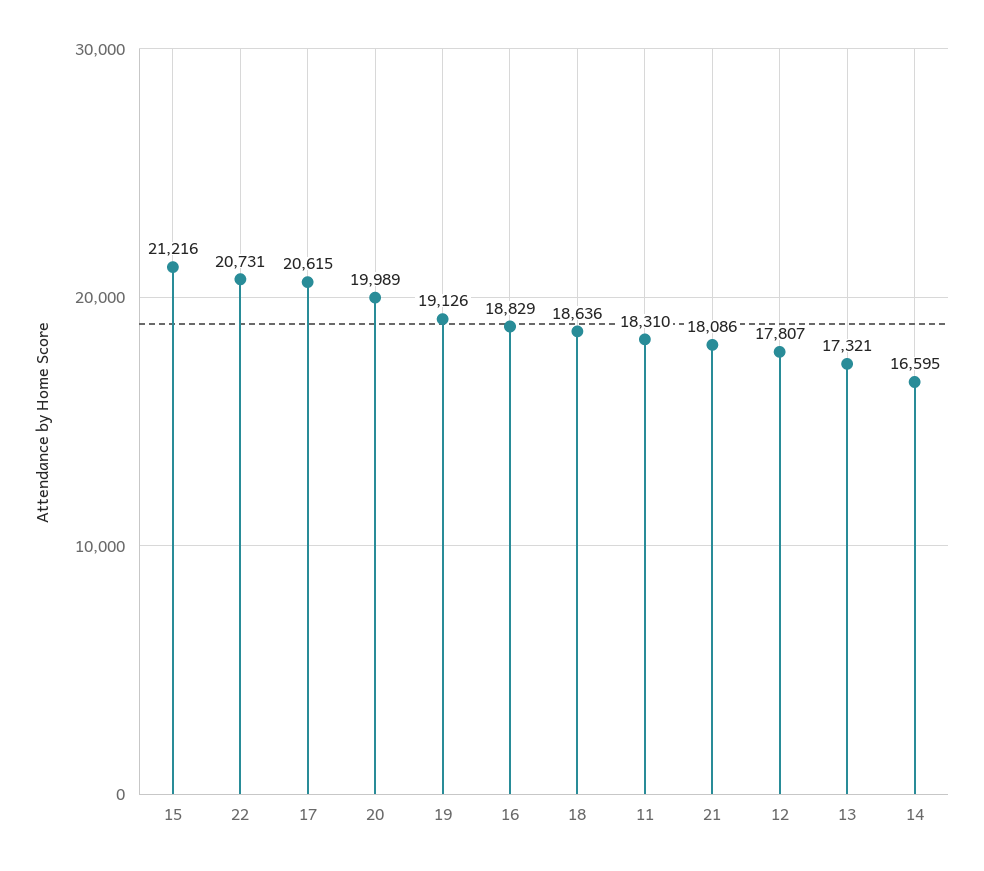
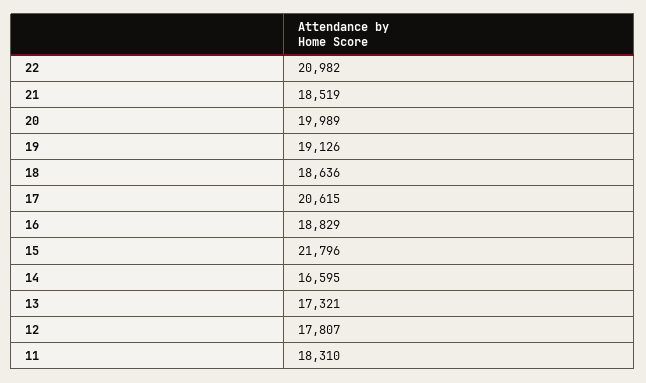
  {
-   "15": 21216,
+   "15": 21796,
-   "22": 20731,
+   "22": 20982,
    "17": 20615,
    "20": 19989,
    "19": 19126,
    "16": 18829,
    "18": 18636,
    "11": 18310,
-   "21": 18086,
+   "21": 18519,
    "12": 17807,
    "13": 17321,
    "14": 16595
  }

